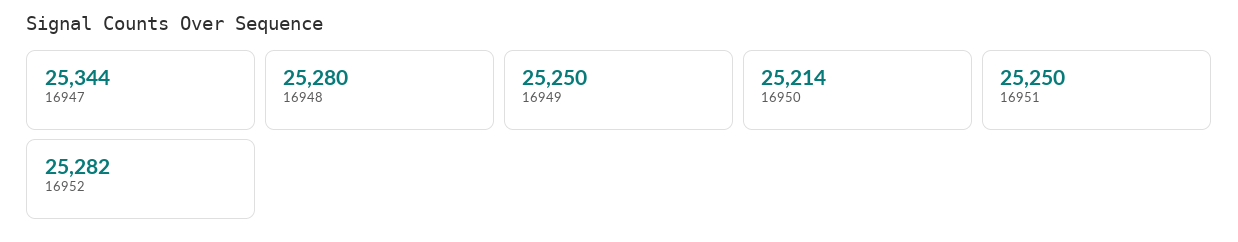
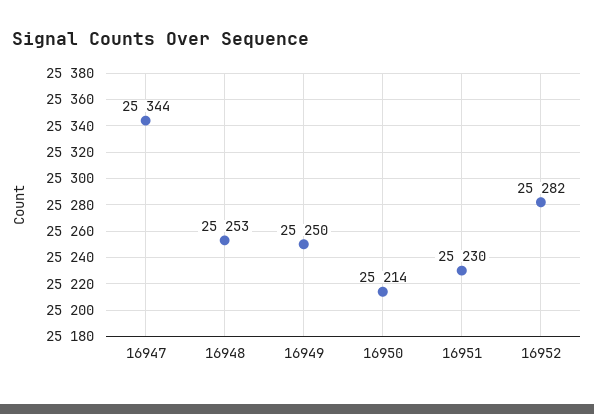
  {
    "16947": 25344,
-   "16948": 25280,
+   "16948": 25253,
    "16949": 25250,
    "16950": 25214,
-   "16951": 25250,
+   "16951": 25230,
    "16952": 25282
  }

